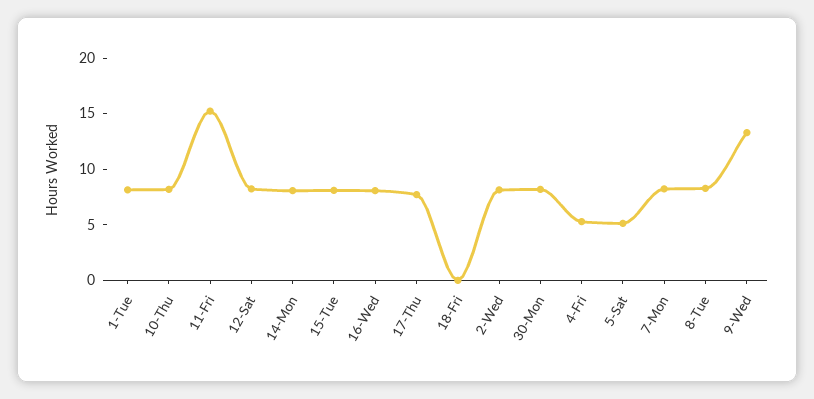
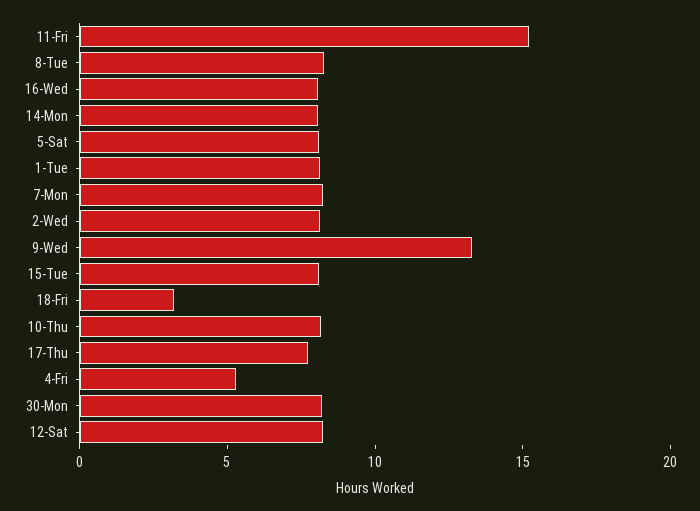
  {
    "1-Tue": 8,
    "10-Thu": 8,
    "11-Fri": 15,
    "12-Sat": 8,
    "14-Mon": 8,
    "15-Tue": 8,
    "16-Wed": 8,
    "17-Thu": 8,
-   "18-Fri": 0,
+   "18-Fri": 3,
    "2-Wed": 8,
    "30-Mon": 8,
    "4-Fri": 5,
-   "5-Sat": 5,
+   "5-Sat": 8,
    "7-Mon": 8,
    "8-Tue": 8,
    "9-Wed": 13
  }

